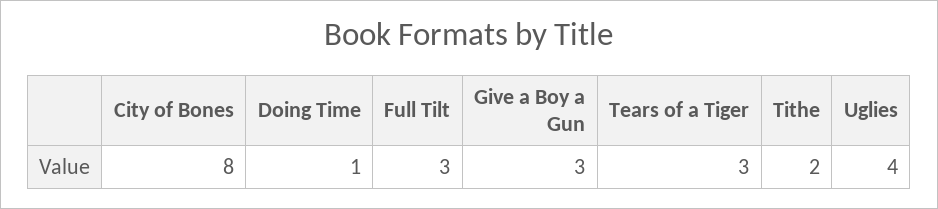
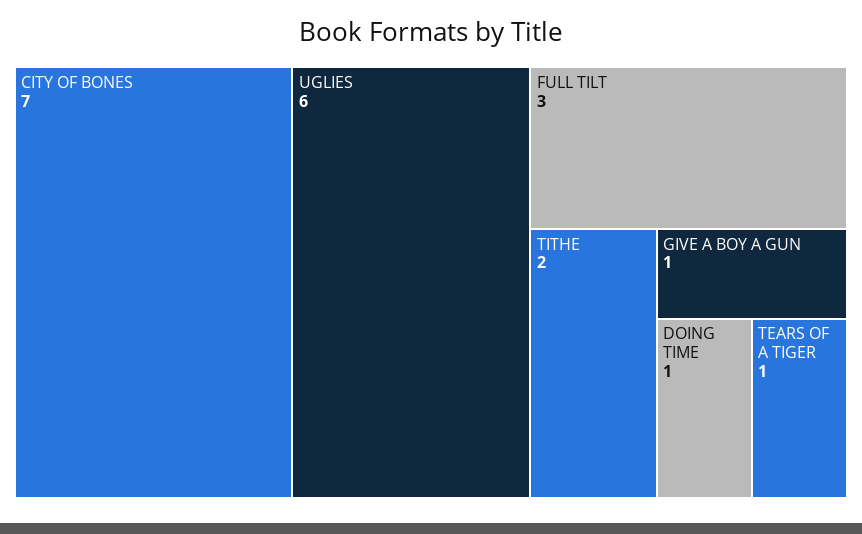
  {
-   "City of Bones": 8,
+   "City of Bones": 7,
    "Doing Time": 1,
    "Full Tilt": 3,
-   "Give a Boy a Gun": 3,
+   "Give a Boy a Gun": 1,
-   "Tears of a Tiger": 3,
+   "Tears of a Tiger": 1,
    "Tithe": 2,
-   "Uglies": 4
+   "Uglies": 6
  }

